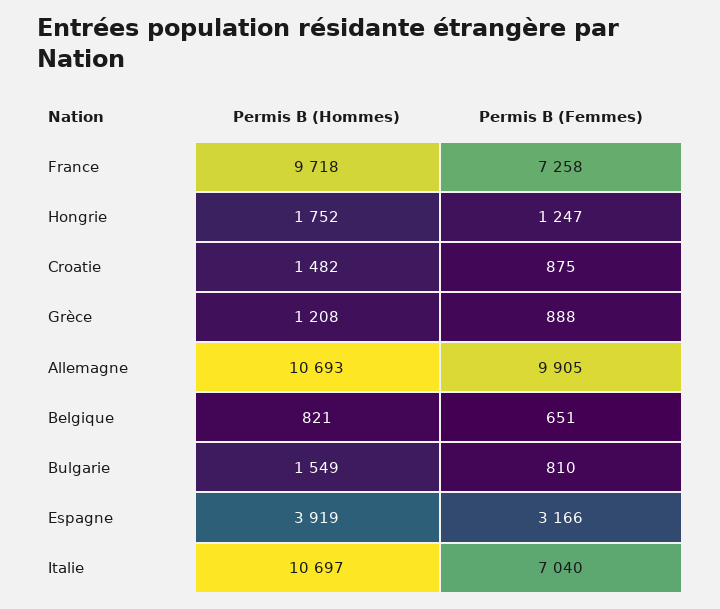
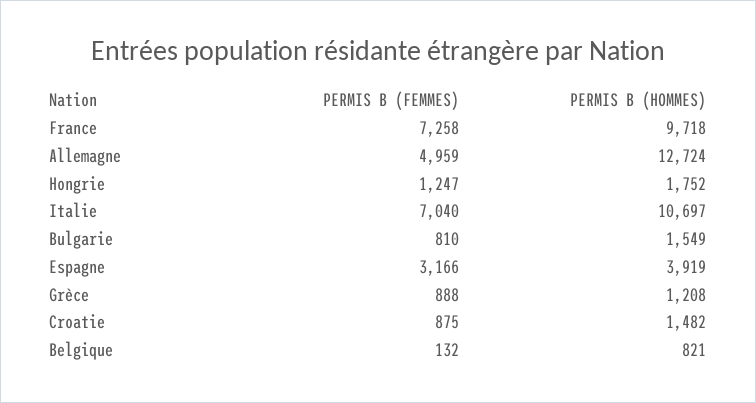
  {
    "Permis B (Hommes)": {
      "France": 9718,
      "Hongrie": 1752,
      "Croatie": 1482,
      "Grèce": 1208,
-     "Allemagne": 10693,
+     "Allemagne": 12724,
      "Belgique": 821,
      "Bulgarie": 1549,
      "Espagne": 3919,
      "Italie": 10697
    },
    "Permis B (Femmes)": {
      "France": 7258,
      "Hongrie": 1247,
      "Croatie": 875,
      "Grèce": 888,
-     "Allemagne": 9905,
+     "Allemagne": 4959,
-     "Belgique": 651,
+     "Belgique": 132,
      "Bulgarie": 810,
      "Espagne": 3166,
      "Italie": 7040
    }
  }

